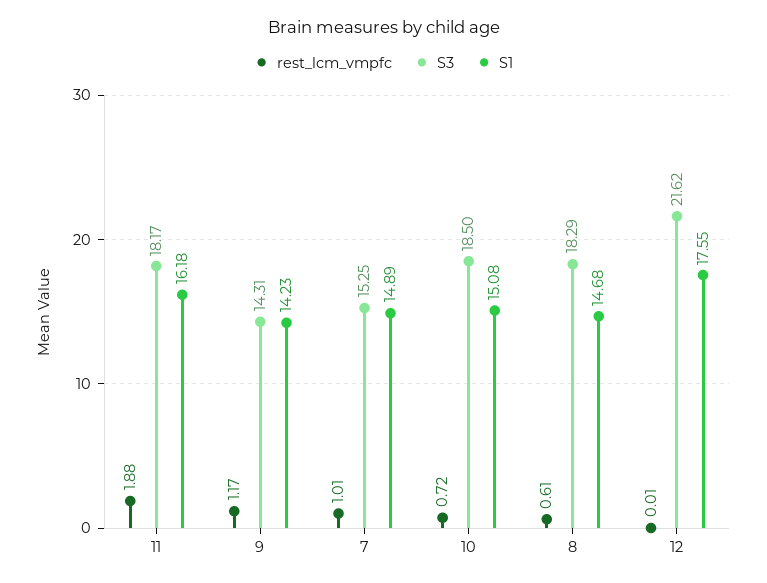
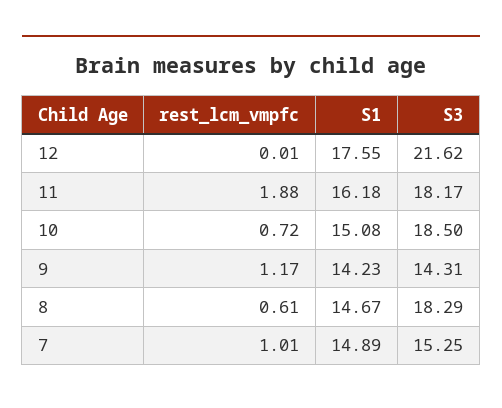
  {
    "rest_lcm_vmpfc": {
      "11": 1.88,
      "9": 1.17,
      "7": 1.01,
      "10": 0.72,
      "8": 0.61,
      "12": 0.01
    },
    "S3": {
      "11": 18.17,
      "9": 14.31,
      "7": 15.25,
      "10": 18.5,
      "8": 18.29,
      "12": 21.62
    },
    "S1": {
      "11": 16.18,
      "9": 14.23,
      "7": 14.89,
      "10": 15.08,
-     "8": 14.68,
+     "8": 14.67,
      "12": 17.55
    }
  }

